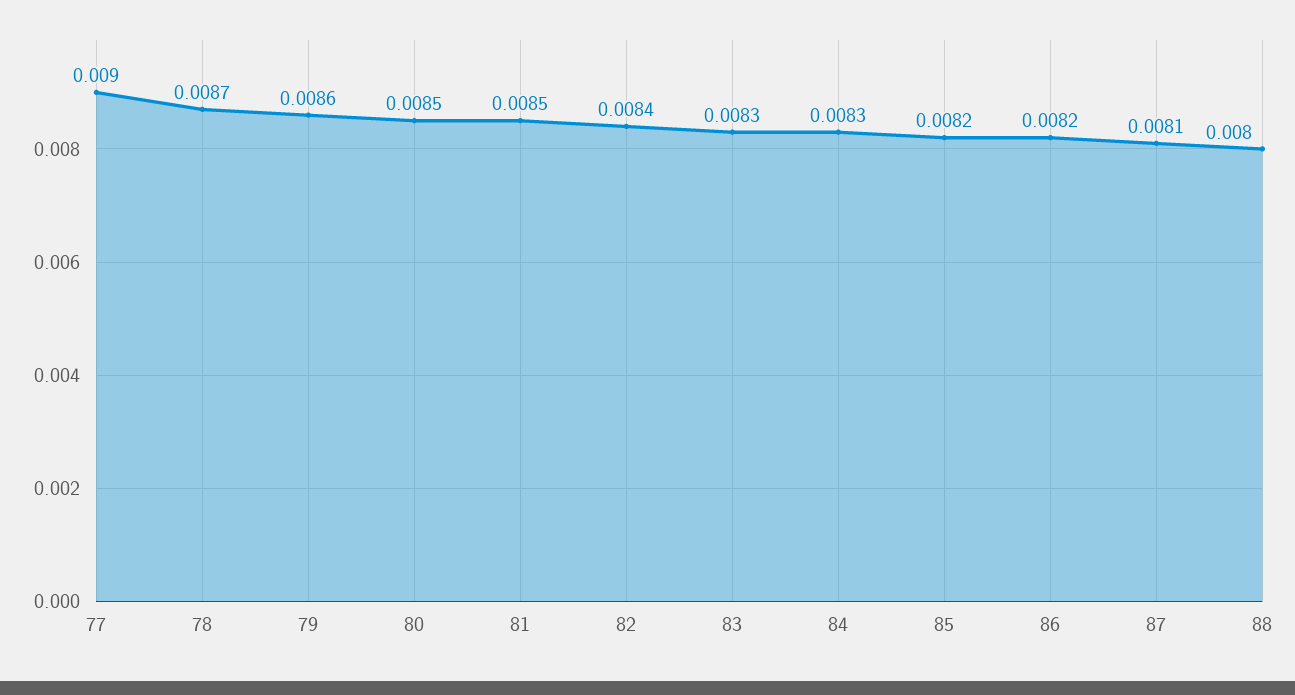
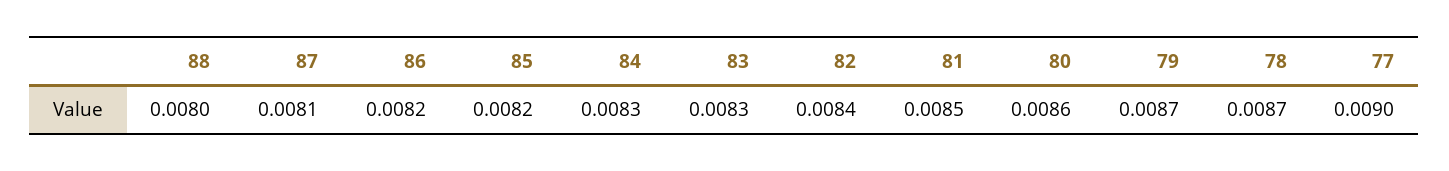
  {
    "77": 0.009,
    "78": 0.0087,
-   "79": 0.0086,
+   "79": 0.0087,
-   "80": 0.0085,
+   "80": 0.0086,
    "81": 0.0085,
    "82": 0.0084,
    "83": 0.0083,
    "84": 0.0083,
    "85": 0.0082,
    "86": 0.0082,
    "87": 0.0081,
    "88": 0.008
  }

